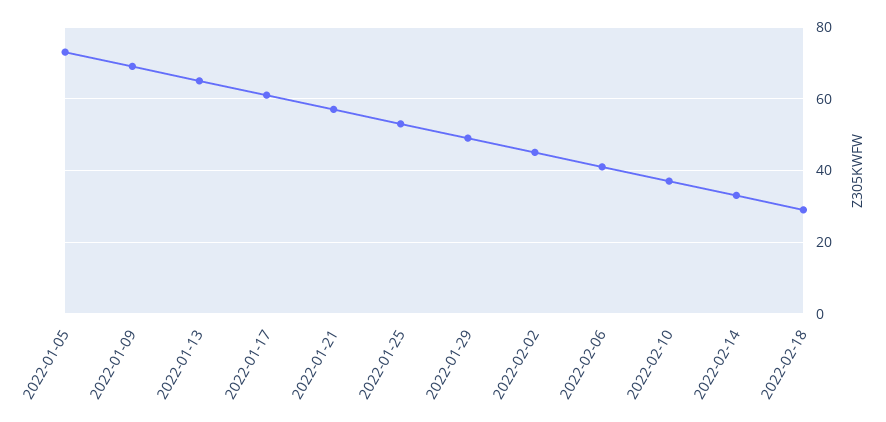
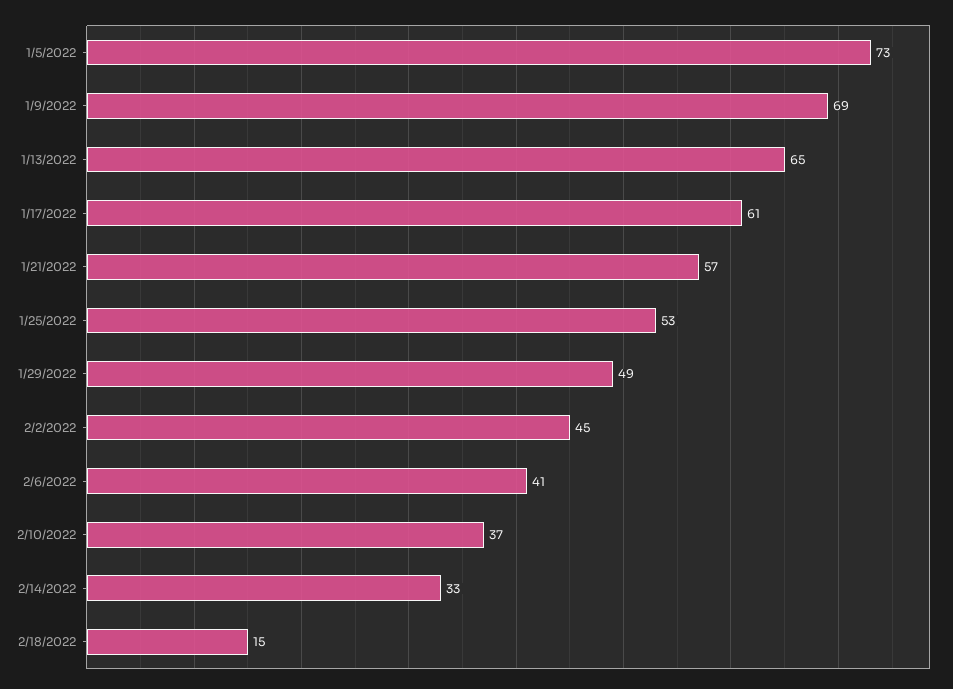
  {
    "2022-01-05": 73,
    "2022-01-09": 69,
    "2022-01-13": 65,
    "2022-01-17": 61,
    "2022-01-21": 57,
    "2022-01-25": 53,
    "2022-01-29": 49,
    "2022-02-02": 45,
    "2022-02-06": 41,
    "2022-02-10": 37,
    "2022-02-14": 33,
-   "2022-02-18": 30
+   "2022-02-18": 15
  }

